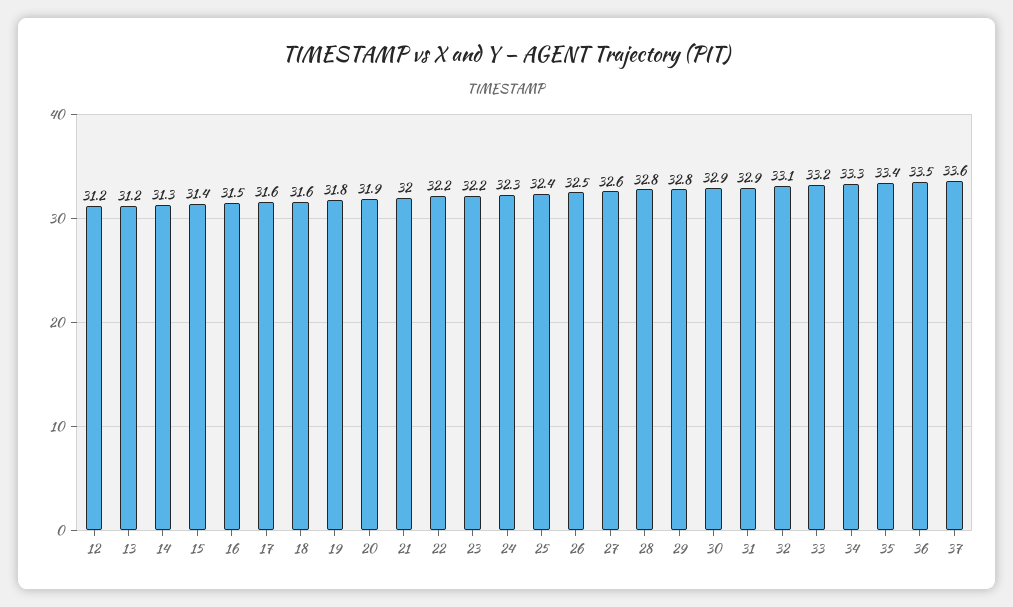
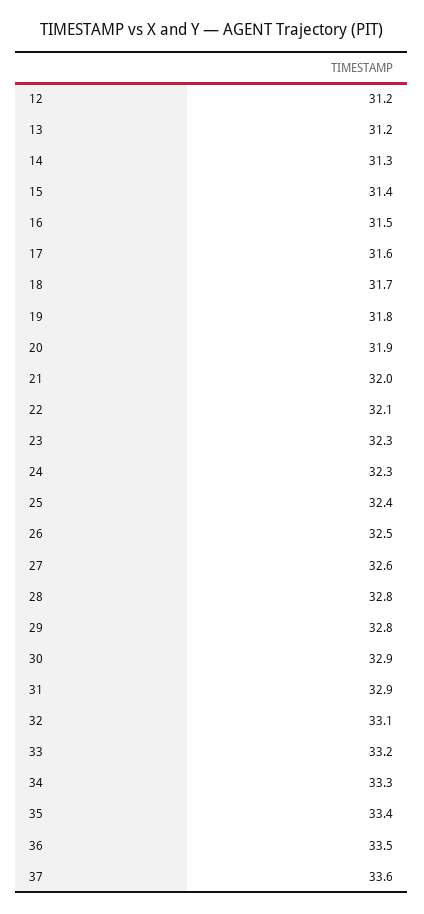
  {
    "12": 31.2,
    "13": 31.2,
    "14": 31.3,
    "15": 31.4,
    "16": 31.5,
    "17": 31.6,
-   "18": 31.6,
+   "18": 31.7,
    "19": 31.8,
    "20": 31.9,
    "21": 32,
-   "22": 32.2,
+   "22": 32.1,
-   "23": 32.2,
+   "23": 32.3,
    "24": 32.3,
    "25": 32.4,
    "26": 32.5,
    "27": 32.6,
    "28": 32.8,
    "29": 32.8,
    "30": 32.9,
    "31": 32.9,
    "32": 33.1,
    "33": 33.2,
    "34": 33.3,
    "35": 33.4,
    "36": 33.5,
    "37": 33.6
  }

